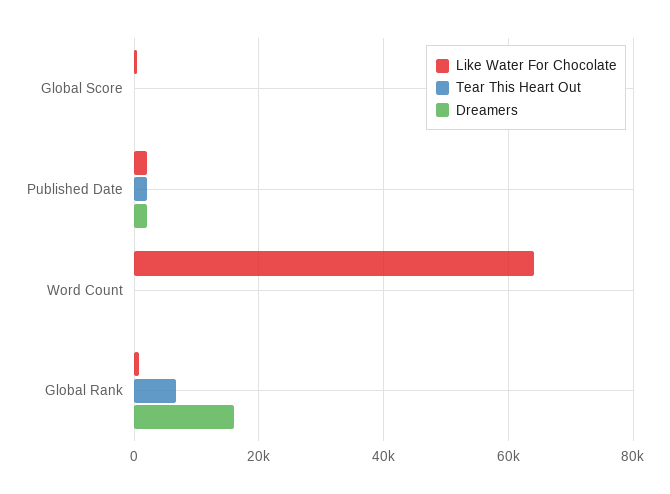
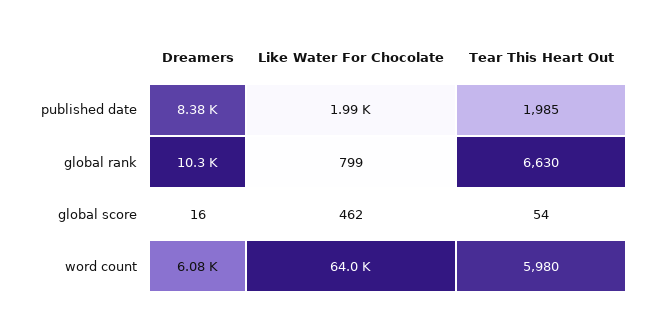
  {
    "Like Water For Chocolate": {
      "Global Score": 462,
      "Published Date": 1990,
      "Word Count": 64000,
      "Global Rank": 799
    },
    "Tear This Heart Out": {
      "Global Score": 54,
      "Published Date": 1985,
-     "Word Count": 0,
+     "Word Count": 5980,
      "Global Rank": 6630
    },
    "Dreamers": {
      "Global Score": 16,
-     "Published Date": 2000,
+     "Published Date": 8380,
-     "Word Count": 0,
+     "Word Count": 6080,
-     "Global Rank": 16000
+     "Global Rank": 10300
    }
  }

